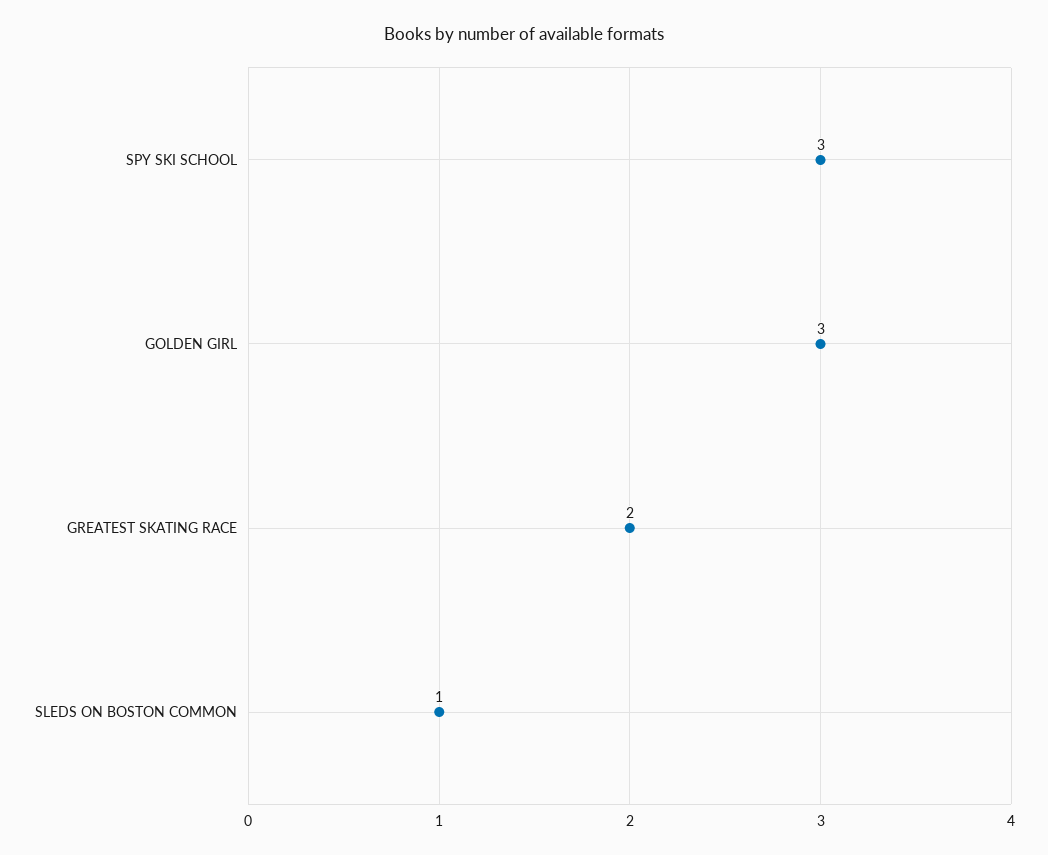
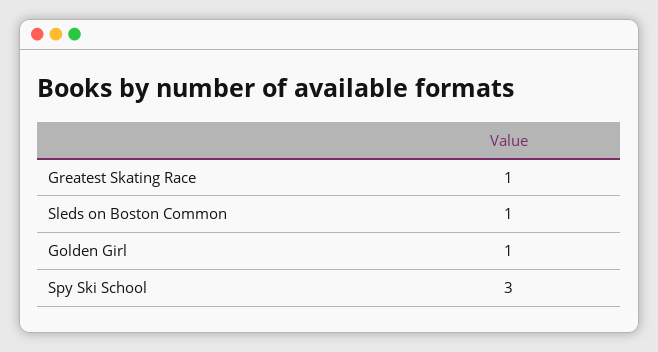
  {
    "SPY SKI SCHOOL": 3,
-   "GOLDEN GIRL": 3,
+   "GOLDEN GIRL": 1,
-   "GREATEST SKATING RACE": 2,
+   "GREATEST SKATING RACE": 1,
    "SLEDS ON BOSTON COMMON": 1
  }

